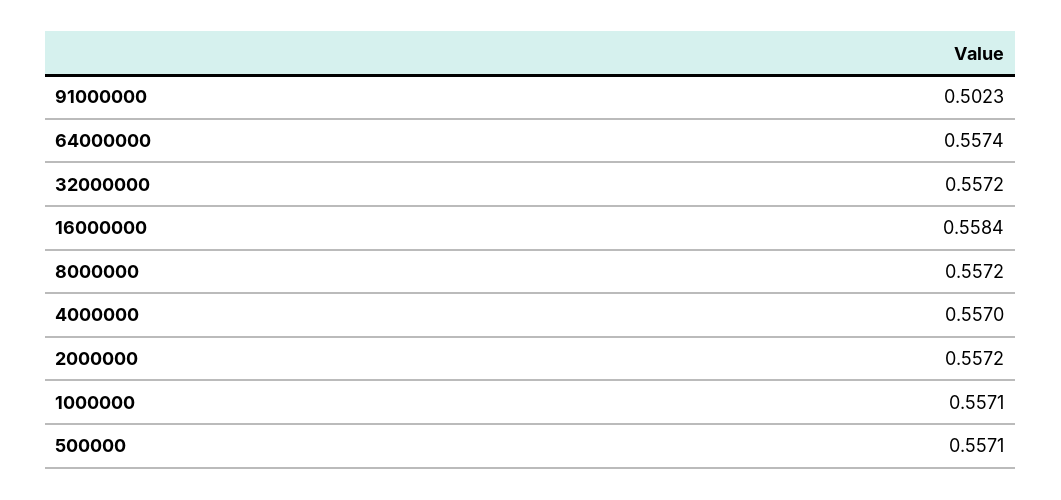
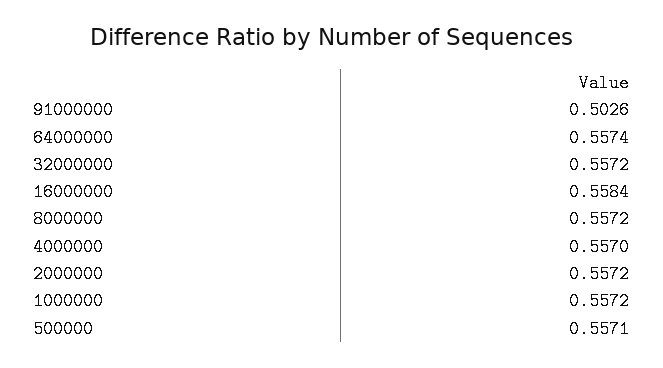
  {
-   "91000000": 0.5023,
+   "91000000": 0.5026,
    "64000000": 0.5574,
    "32000000": 0.5572,
    "16000000": 0.5584,
    "8000000": 0.5572,
    "4000000": 0.557,
    "2000000": 0.5572,
-   "1000000": 0.5571,
+   "1000000": 0.5572,
    "500000": 0.5571
  }

